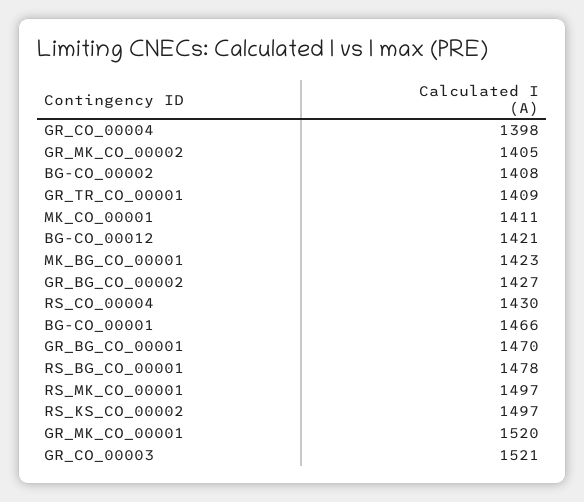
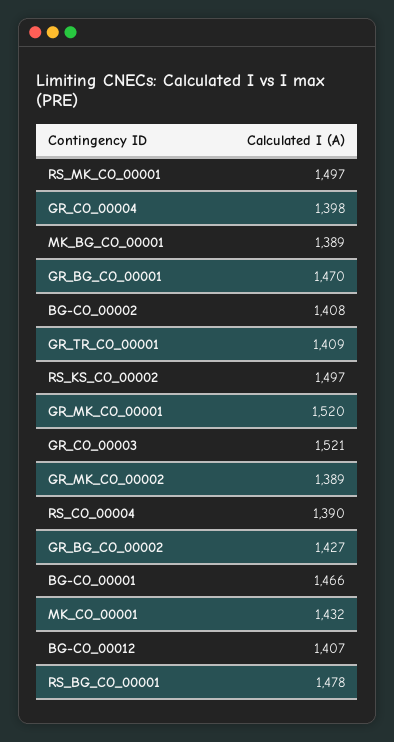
  {
    "GR_CO_00004": 1398,
-   "GR_MK_CO_00002": 1405,
+   "GR_MK_CO_00002": 1389,
    "BG-CO_00002": 1408,
    "GR_TR_CO_00001": 1409,
-   "MK_CO_00001": 1411,
+   "MK_CO_00001": 1432,
-   "BG-CO_00012": 1421,
+   "BG-CO_00012": 1407,
-   "MK_BG_CO_00001": 1423,
+   "MK_BG_CO_00001": 1389,
    "GR_BG_CO_00002": 1427,
-   "RS_CO_00004": 1430,
+   "RS_CO_00004": 1390,
    "BG-CO_00001": 1466,
    "GR_BG_CO_00001": 1470,
    "RS_BG_CO_00001": 1478,
    "RS_MK_CO_00001": 1497,
    "RS_KS_CO_00002": 1497,
    "GR_MK_CO_00001": 1520,
    "GR_CO_00003": 1521
  }

